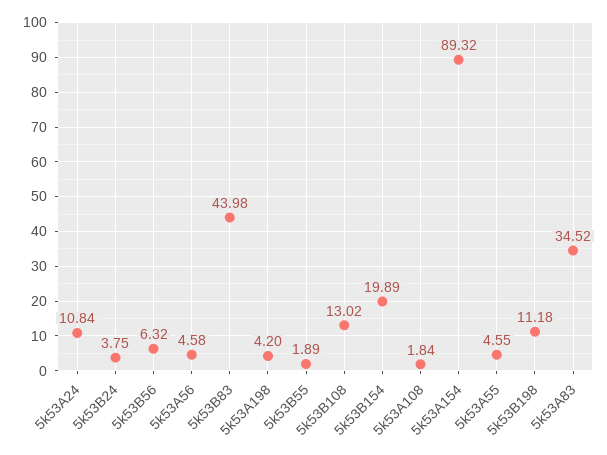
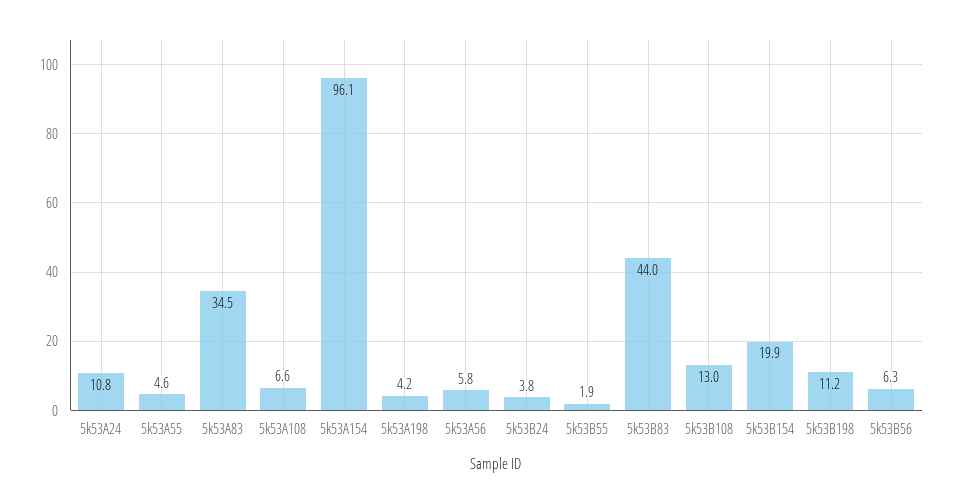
  {
    "5k53A24": 10.84,
    "5k53B24": 3.75,
    "5k53B56": 6.32,
-   "5k53A56": 4.58,
+   "5k53A56": 5.8,
    "5k53B83": 43.98,
    "5k53A198": 4.2,
    "5k53B55": 1.89,
    "5k53B108": 13.02,
    "5k53B154": 19.89,
-   "5k53A108": 1.84,
+   "5k53A108": 6.6,
-   "5k53A154": 89.32,
+   "5k53A154": 96.1,
    "5k53A55": 4.55,
    "5k53B198": 11.18,
    "5k53A83": 34.52
  }

